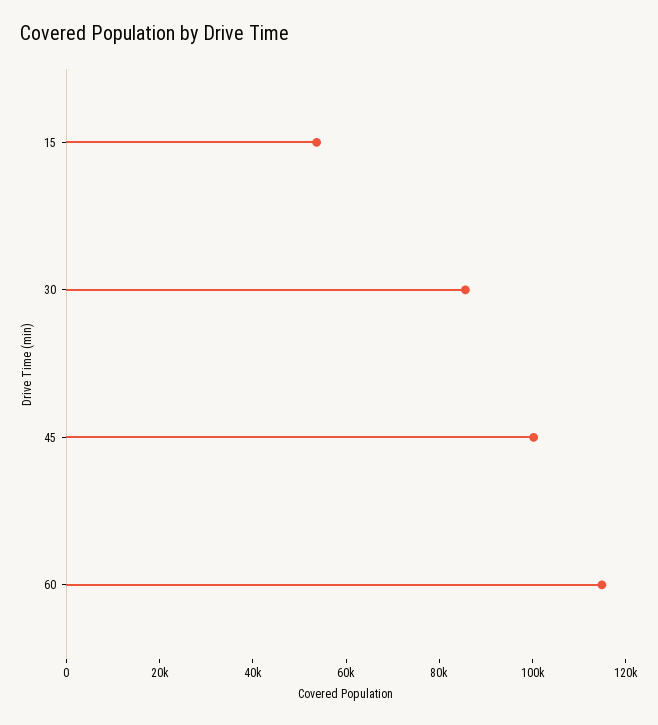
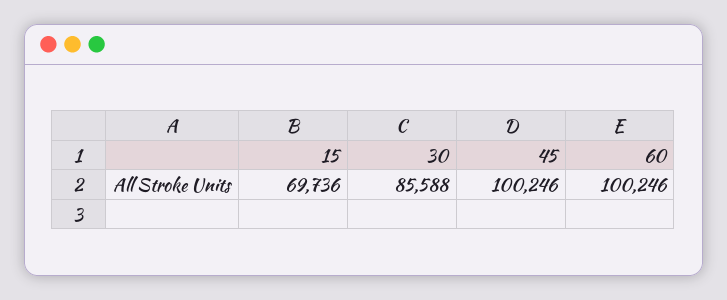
  {
-   "15": 55000,
+   "15": 69736,
    "30": 85588,
    "45": 100246,
-   "60": 115000
+   "60": 100246
  }

